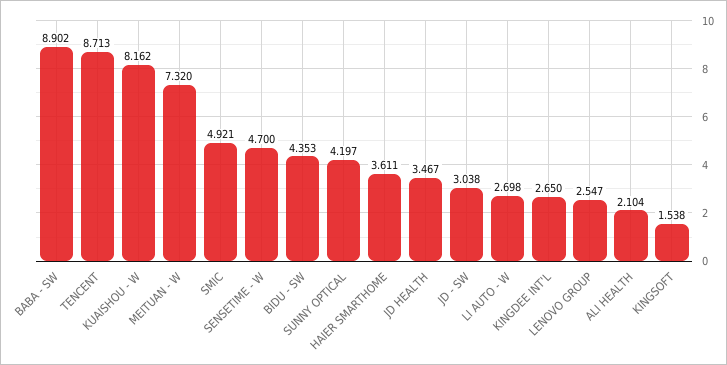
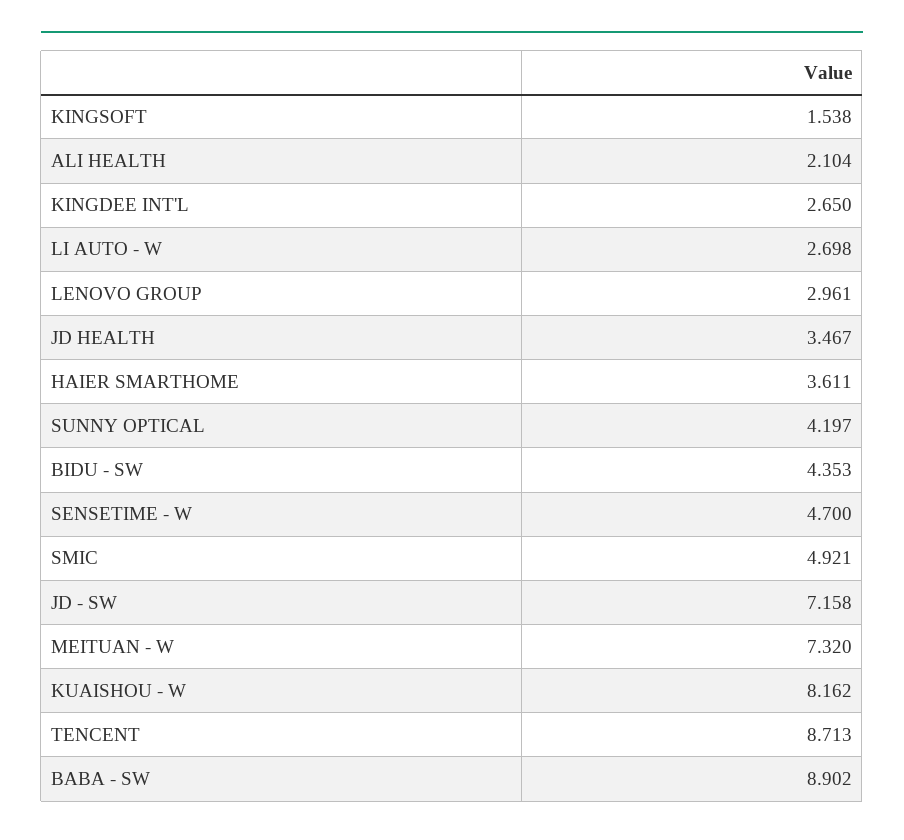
  {
    "BABA - SW": 8.902,
    "TENCENT": 8.713,
    "KUAISHOU - W": 8.162,
    "MEITUAN - W": 7.32,
    "SMIC": 4.921,
    "SENSETIME - W": 4.7,
    "BIDU - SW": 4.353,
    "SUNNY OPTICAL": 4.197,
    "HAIER SMARTHOME": 3.611,
    "JD HEALTH": 3.467,
-   "JD - SW": 3.038,
+   "JD - SW": 7.158,
    "LI AUTO - W": 2.698,
    "KINGDEE INT'L": 2.65,
-   "LENOVO GROUP": 2.547,
+   "LENOVO GROUP": 2.961,
    "ALI HEALTH": 2.104,
    "KINGSOFT": 1.538
  }

